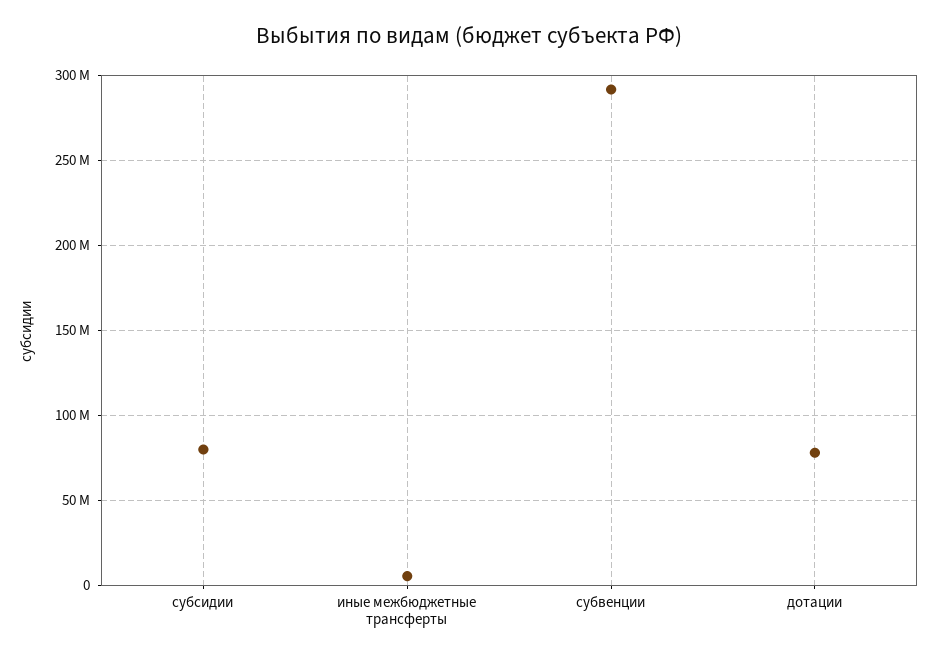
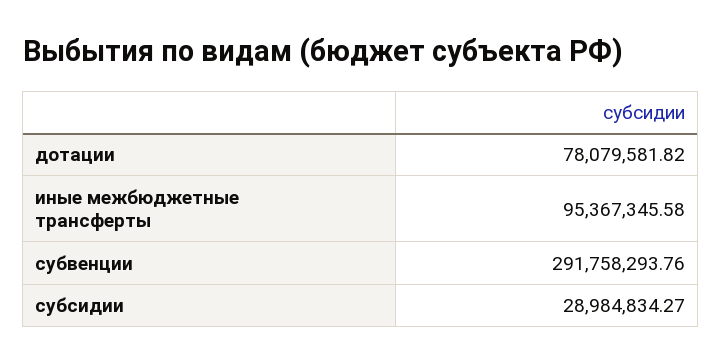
  {
-   "субсидии": 80000000,
+   "субсидии": 28984834.27,
-   "иные межбюджетные трансферты": 5000000,
+   "иные межбюджетные трансферты": 95367345.58,
    "субвенции": 291758293.76,
    "дотации": 78079581.82
  }

